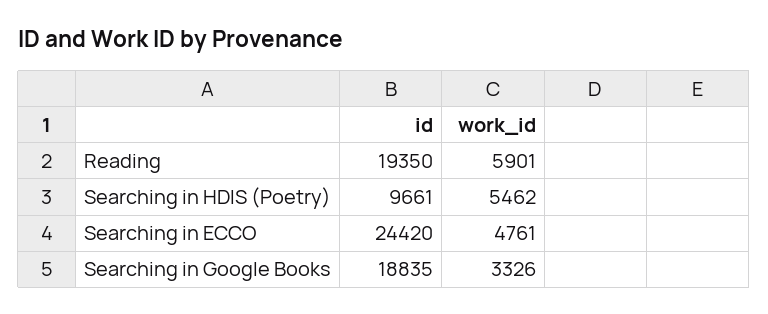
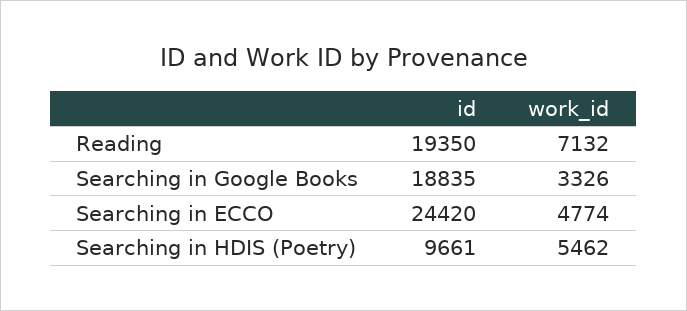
  {
    "id": {
      "Reading": 19350,
      "Searching in HDIS (Poetry)": 9661,
      "Searching in ECCO": 24420,
      "Searching in Google Books": 18835
    },
    "work_id": {
-     "Reading": 5901,
+     "Reading": 7132,
      "Searching in HDIS (Poetry)": 5462,
-     "Searching in ECCO": 4761,
+     "Searching in ECCO": 4774,
      "Searching in Google Books": 3326
    }
  }

